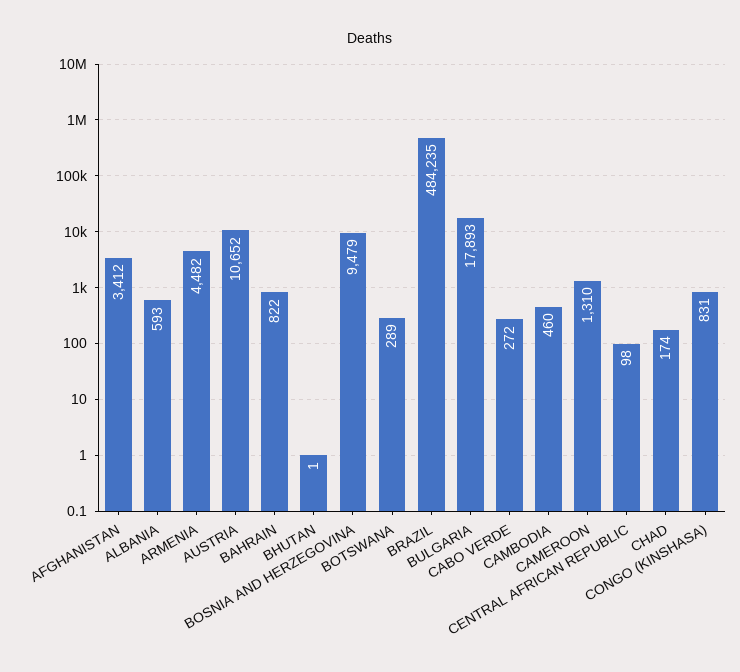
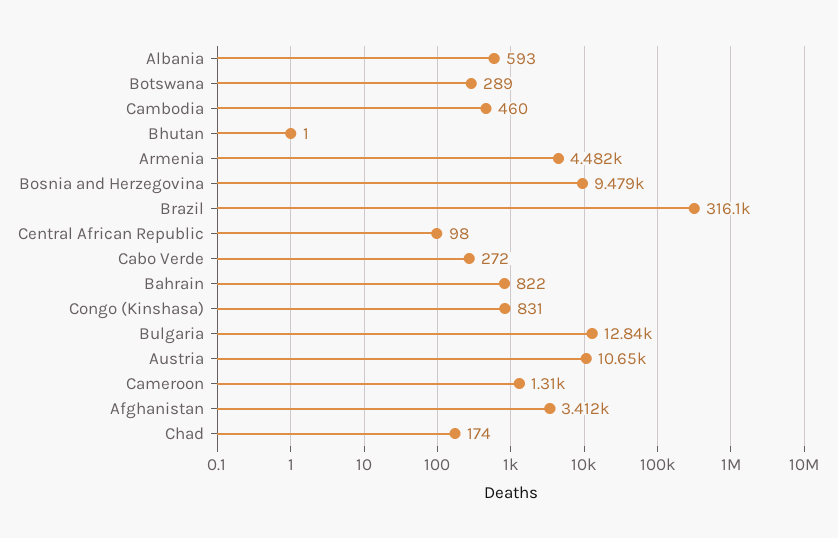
  {
    "AFGHANISTAN": 3412,
    "ALBANIA": 593,
    "ARMENIA": 4482,
    "AUSTRIA": 10652,
    "BAHRAIN": 822,
    "BHUTAN": 1,
    "BOSNIA AND HERZEGOVINA": 9479,
    "BOTSWANA": 289,
-   "BRAZIL": 484235,
+   "BRAZIL": 316100,
-   "BULGARIA": 17893,
+   "BULGARIA": 12840,
    "CABO VERDE": 272,
    "CAMBODIA": 460,
    "CAMEROON": 1310,
    "CENTRAL AFRICAN REPUBLIC": 98,
    "CHAD": 174,
    "CONGO (KINSHASA)": 831
  }

